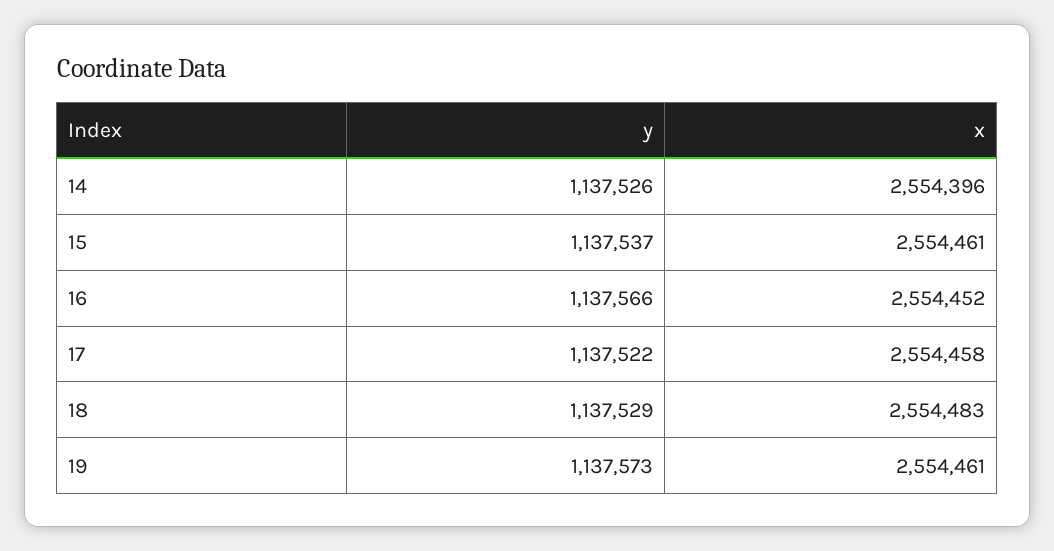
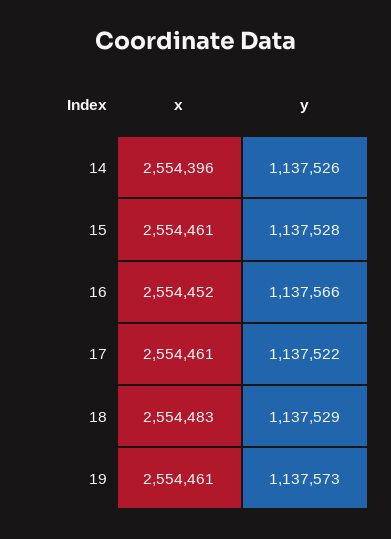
  {
    "y": {
      "14": 1137526,
-     "15": 1137537,
+     "15": 1137528,
      "16": 1137566,
      "17": 1137522,
      "18": 1137529,
      "19": 1137573
    },
    "x": {
      "14": 2554396,
      "15": 2554461,
      "16": 2554452,
-     "17": 2554458,
+     "17": 2554461,
      "18": 2554483,
      "19": 2554461
    }
  }

